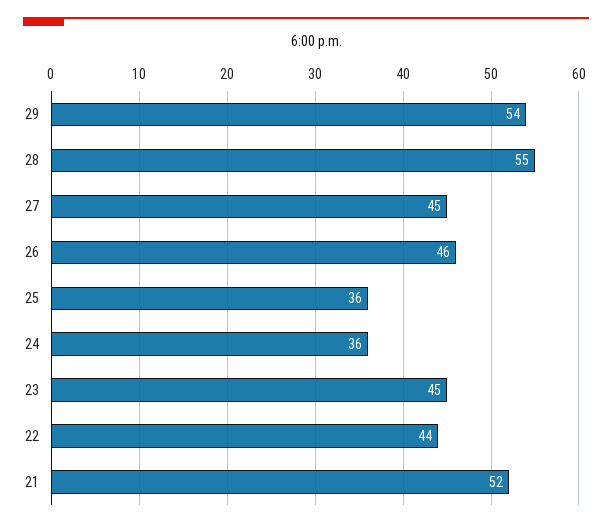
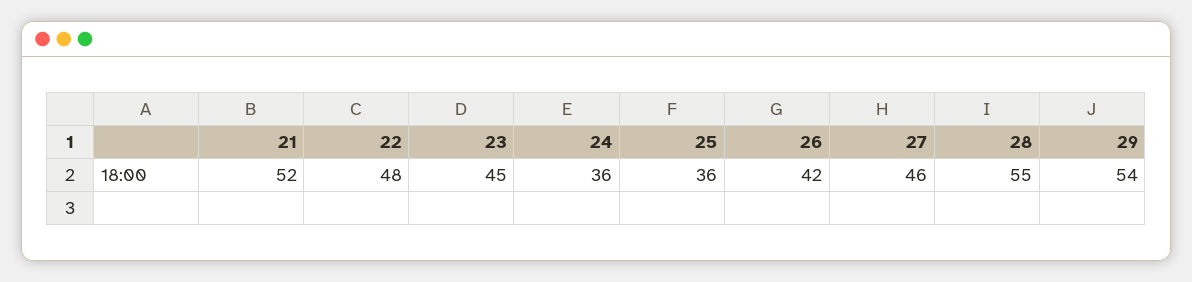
  {
    "29": 54,
    "28": 55,
-   "27": 45,
+   "27": 46,
-   "26": 46,
+   "26": 42,
    "25": 36,
    "24": 36,
    "23": 45,
-   "22": 44,
+   "22": 48,
    "21": 52
  }

